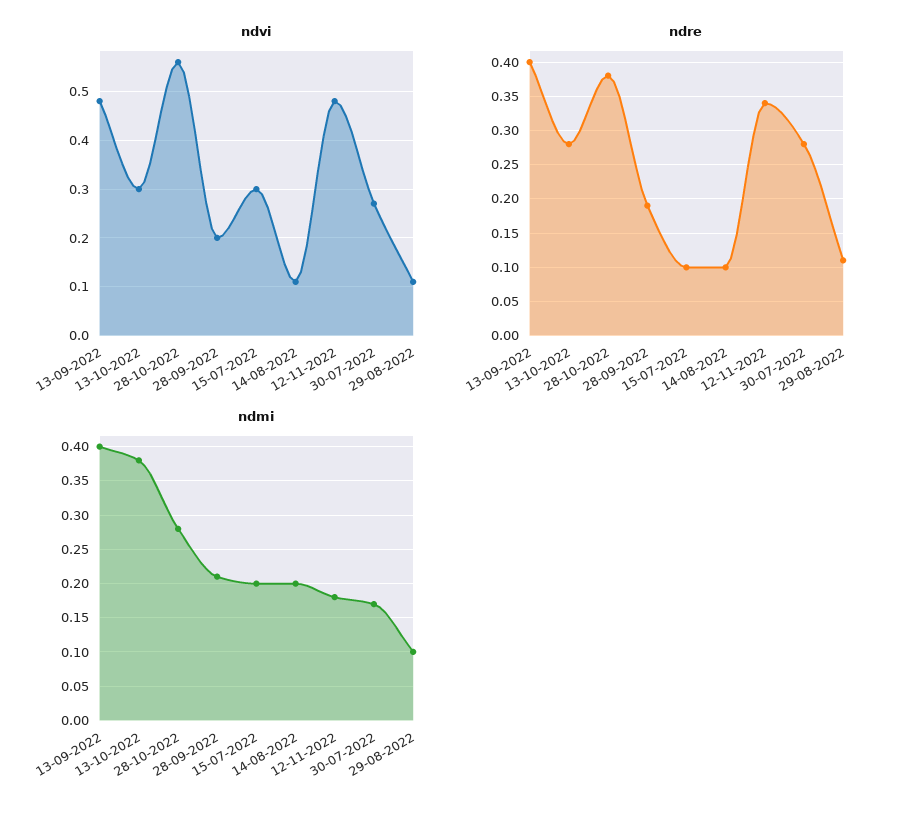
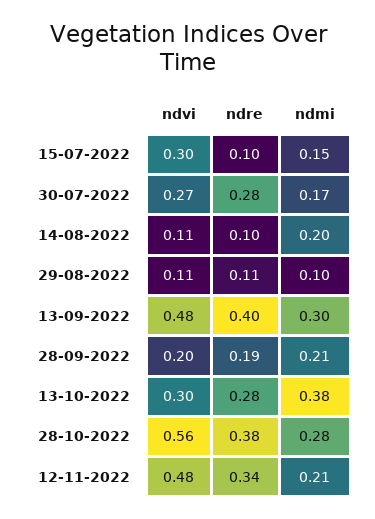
  {
    "ndvi": {
      "13-09-2022": 0.48,
      "13-10-2022": 0.3,
      "28-10-2022": 0.56,
      "28-09-2022": 0.2,
      "15-07-2022": 0.3,
      "14-08-2022": 0.11,
      "12-11-2022": 0.48,
      "30-07-2022": 0.27,
      "29-08-2022": 0.11
    },
    "ndre": {
      "13-09-2022": 0.4,
      "13-10-2022": 0.28,
      "28-10-2022": 0.38,
      "28-09-2022": 0.19,
      "15-07-2022": 0.1,
      "14-08-2022": 0.1,
      "12-11-2022": 0.34,
      "30-07-2022": 0.28,
      "29-08-2022": 0.11
    },
    "ndmi": {
-     "13-09-2022": 0.4,
+     "13-09-2022": 0.3,
      "13-10-2022": 0.38,
      "28-10-2022": 0.28,
      "28-09-2022": 0.21,
-     "15-07-2022": 0.2,
+     "15-07-2022": 0.15,
      "14-08-2022": 0.2,
-     "12-11-2022": 0.18,
+     "12-11-2022": 0.21,
      "30-07-2022": 0.17,
      "29-08-2022": 0.1
    }
  }

